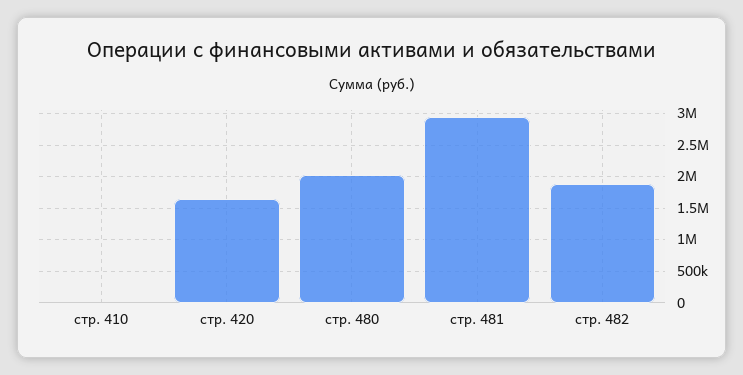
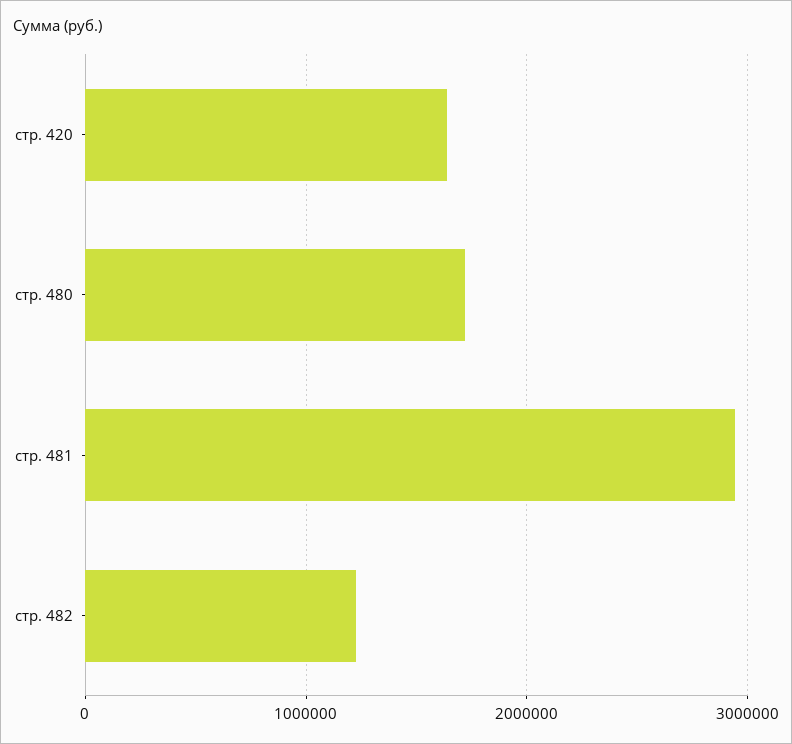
  {
-   "стр. 410": 0,
    "стр. 420": 1600000,
-   "стр. 480": 2000000,
+   "стр. 480": 1700000,
    "стр. 481": 2900000,
-   "стр. 482": 1900000
+   "стр. 482": 1200000
  }

